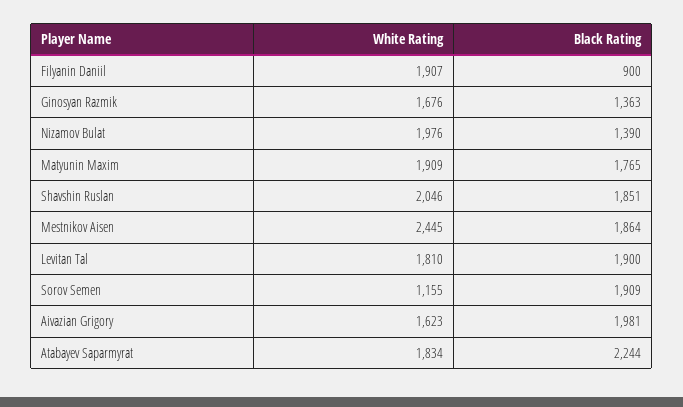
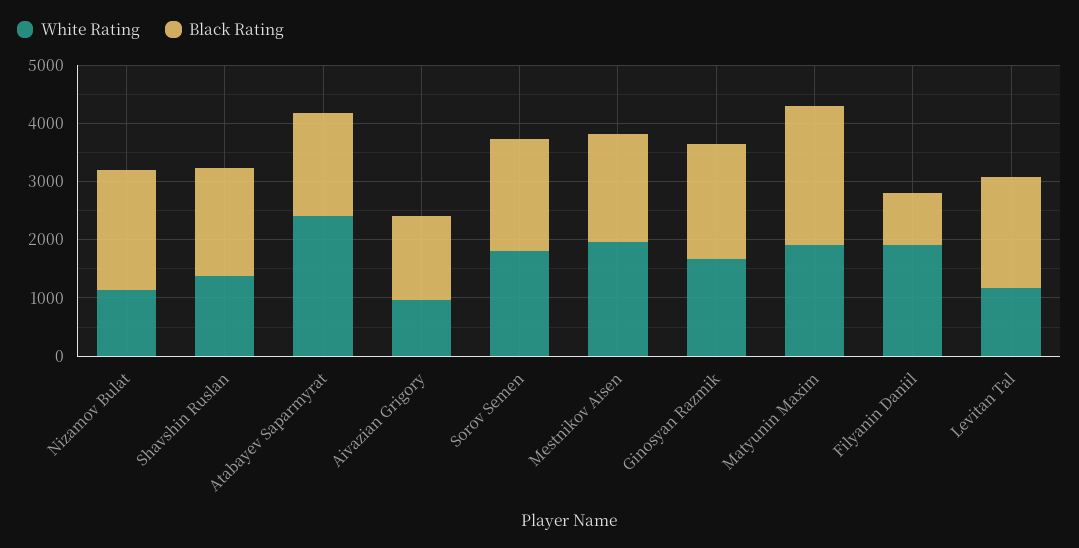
  {
    "White Rating": {
      "Filyanin Daniil": 1907,
      "Ginosyan Razmik": 1676,
-     "Nizamov Bulat": 1976,
+     "Nizamov Bulat": 1200,
      "Matyunin Maxim": 1909,
-     "Shavshin Ruslan": 2046,
+     "Shavshin Ruslan": 1400,
-     "Mestnikov Aisen": 2445,
+     "Mestnikov Aisen": 2000,
-     "Levitan Tal": 1810,
+     "Levitan Tal": 1200,
-     "Sorov Semen": 1155,
+     "Sorov Semen": 1800,
-     "Aivazian Grigory": 1623,
+     "Aivazian Grigory": 1000,
-     "Atabayev Saparmyrat": 1834
+     "Atabayev Saparmyrat": 2400
    },
    "Black Rating": {
      "Filyanin Daniil": 900,
-     "Ginosyan Razmik": 1363,
+     "Ginosyan Razmik": 2000,
-     "Nizamov Bulat": 1390,
+     "Nizamov Bulat": 2000,
-     "Matyunin Maxim": 1765,
+     "Matyunin Maxim": 2400,
      "Shavshin Ruslan": 1851,
      "Mestnikov Aisen": 1864,
      "Levitan Tal": 1900,
      "Sorov Semen": 1909,
-     "Aivazian Grigory": 1981,
+     "Aivazian Grigory": 1400,
-     "Atabayev Saparmyrat": 2244
+     "Atabayev Saparmyrat": 1800
    }
  }

